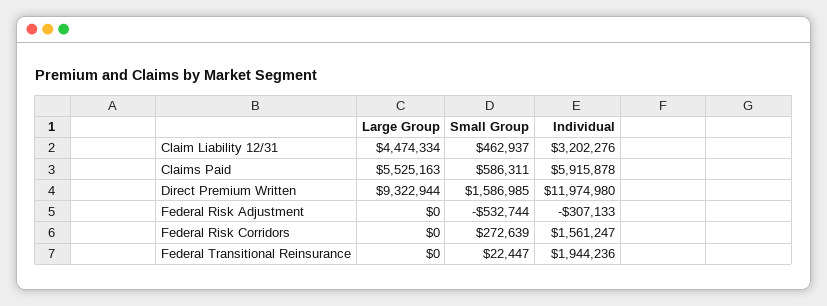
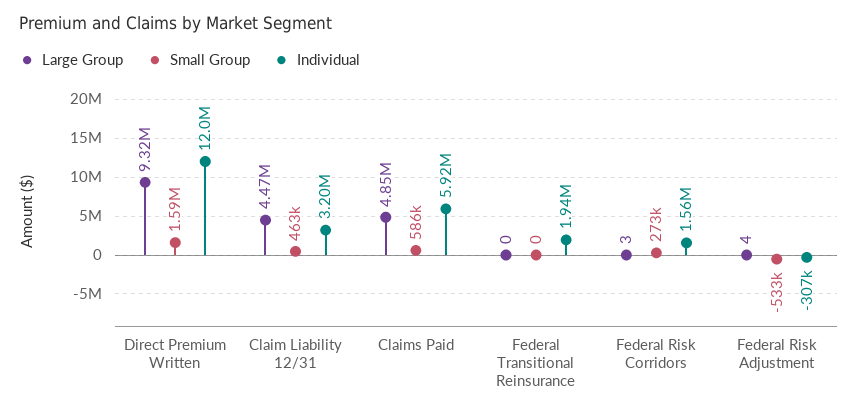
  {
    "Large Group": {
      "Claim Liability 12/31": 4474334,
-     "Claims Paid": 5525163,
+     "Claims Paid": 4850000,
      "Direct Premium Written": 9322944,
-     "Federal Risk Adjustment": 0,
+     "Federal Risk Adjustment": 4,
-     "Federal Risk Corridors": 0,
+     "Federal Risk Corridors": 3,
      "Federal Transitional Reinsurance": 0
    },
    "Small Group": {
      "Claim Liability 12/31": 462937,
      "Claims Paid": 586311,
      "Direct Premium Written": 1586985,
      "Federal Risk Adjustment": -532744,
      "Federal Risk Corridors": 272639,
-     "Federal Transitional Reinsurance": 22447
+     "Federal Transitional Reinsurance": 0
    },
    "Individual": {
      "Claim Liability 12/31": 3202276,
      "Claims Paid": 5915878,
      "Direct Premium Written": 11974980,
      "Federal Risk Adjustment": -307133,
      "Federal Risk Corridors": 1561247,
      "Federal Transitional Reinsurance": 1944236
    }
  }

